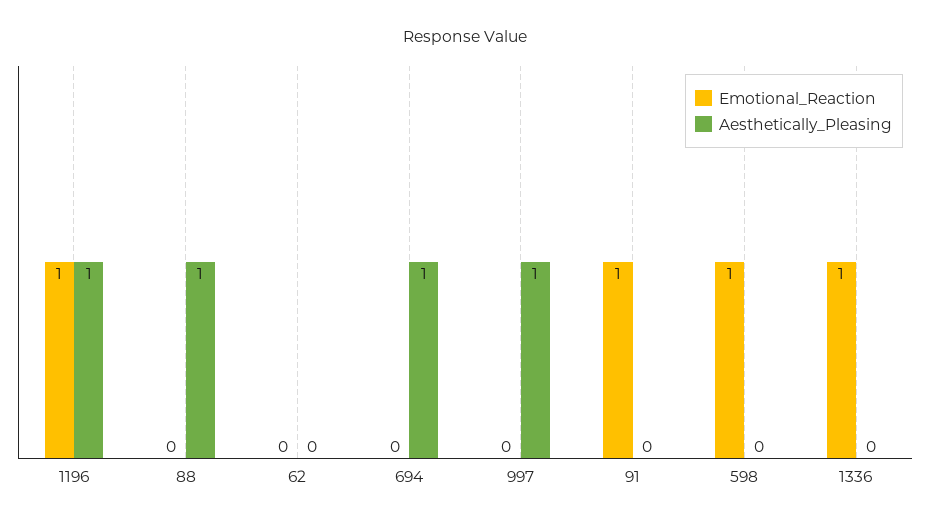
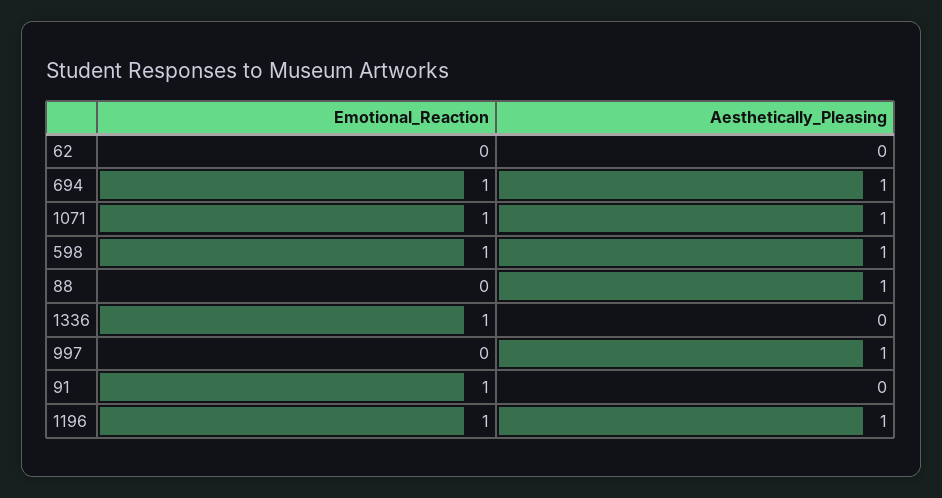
  {
    "Emotional_Reaction": {
      "1196": 1,
      "88": 0,
      "62": 0,
-     "694": 0,
+     "694": 1,
      "997": 0,
      "91": 1,
      "598": 1,
-     "1336": 1
+     "1336": 1,
+     "1071": 1
    },
    "Aesthetically_Pleasing": {
      "1196": 1,
      "88": 1,
      "62": 0,
      "694": 1,
      "997": 1,
      "91": 0,
-     "598": 0,
+     "598": 1,
-     "1336": 0
+     "1336": 0,
+     "1071": 1
    }
  }

